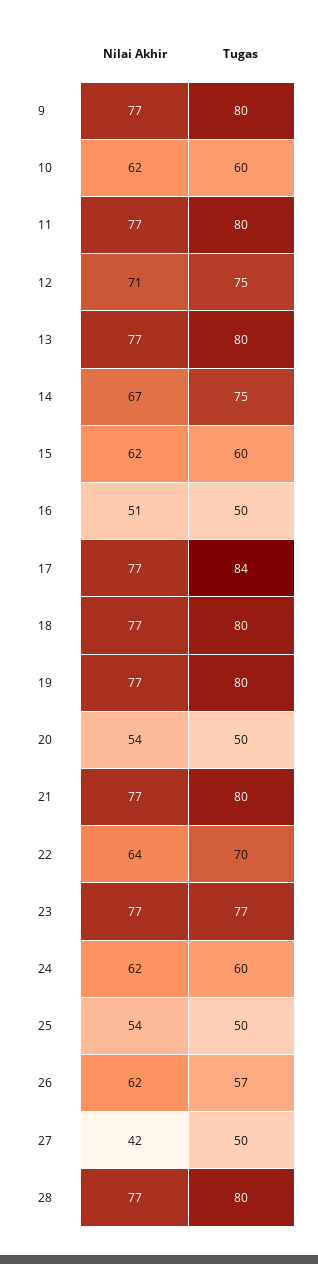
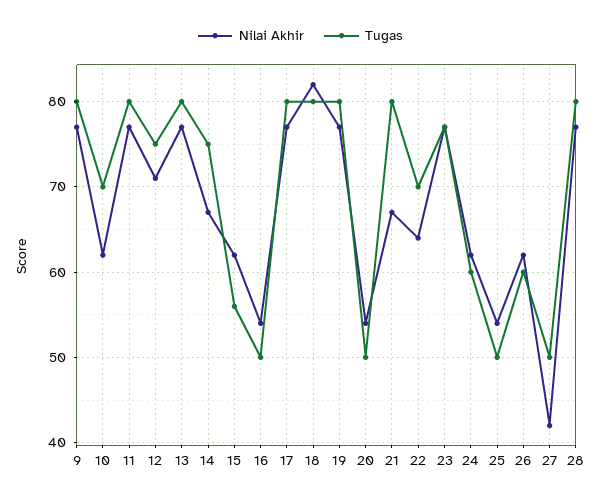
  {
    "Nilai Akhir": {
      "9": 77,
      "10": 62,
      "11": 77,
      "12": 71,
      "13": 77,
      "14": 67,
      "15": 62,
-     "16": 51,
+     "16": 54,
      "17": 77,
-     "18": 77,
+     "18": 82,
      "19": 77,
      "20": 54,
-     "21": 77,
+     "21": 67,
      "22": 64,
      "23": 77,
      "24": 62,
      "25": 54,
      "26": 62,
      "27": 42,
      "28": 77
    },
    "Tugas": {
      "9": 80,
-     "10": 60,
+     "10": 70,
      "11": 80,
      "12": 75,
      "13": 80,
      "14": 75,
-     "15": 60,
+     "15": 56,
      "16": 50,
-     "17": 84,
+     "17": 80,
      "18": 80,
      "19": 80,
      "20": 50,
      "21": 80,
      "22": 70,
      "23": 77,
      "24": 60,
      "25": 50,
-     "26": 57,
+     "26": 60,
      "27": 50,
      "28": 80
    }
  }

